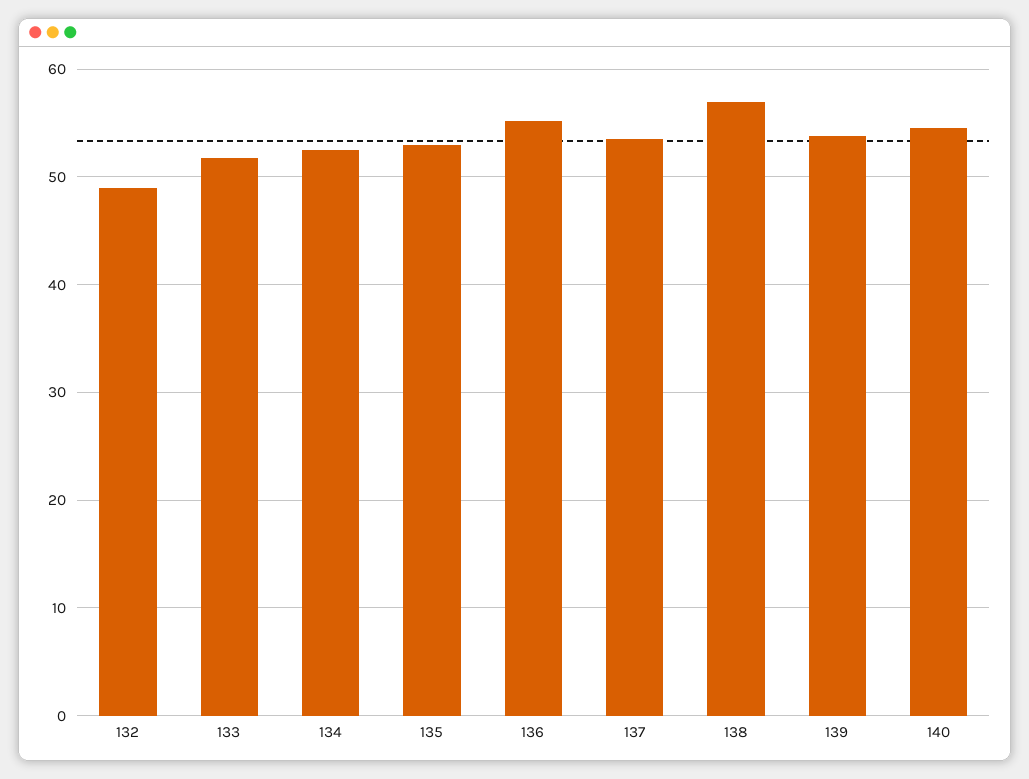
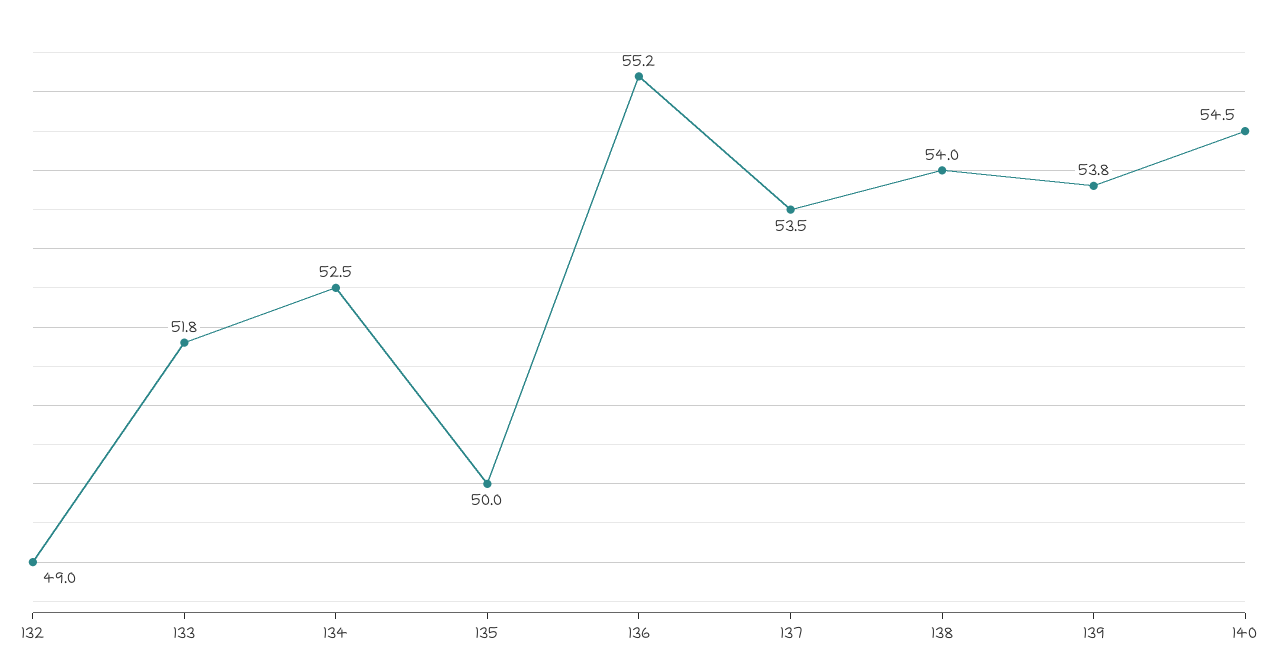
  {
    "132": 49,
    "133": 51.8,
    "134": 52.5,
-   "135": 53,
+   "135": 50,
    "136": 55.2,
    "137": 53.5,
-   "138": 57,
+   "138": 54,
    "139": 53.8,
    "140": 54.5
  }

